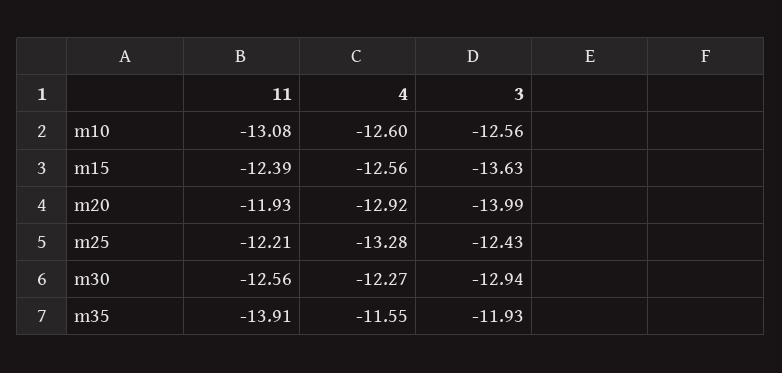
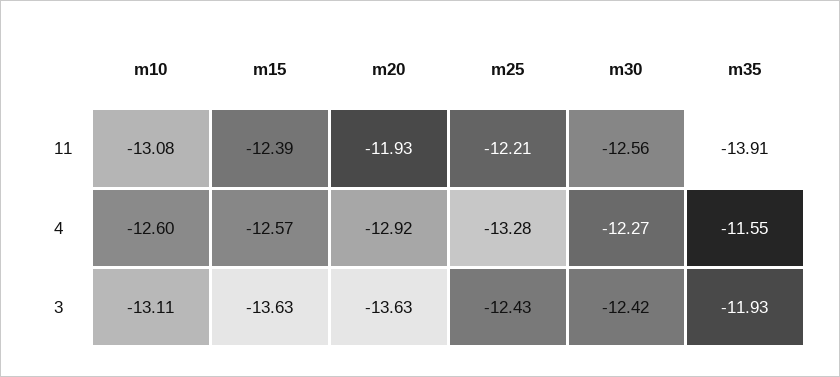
  {
    "11": {
      "m10": -13.08,
      "m15": -12.39,
      "m20": -11.93,
      "m25": -12.21,
      "m30": -12.56,
      "m35": -13.91
    },
    "4": {
      "m10": -12.6,
-     "m15": -12.56,
+     "m15": -12.57,
      "m20": -12.92,
      "m25": -13.28,
      "m30": -12.27,
      "m35": -11.55
    },
    "3": {
-     "m10": -12.56,
+     "m10": -13.11,
      "m15": -13.63,
-     "m20": -13.99,
+     "m20": -13.63,
      "m25": -12.43,
-     "m30": -12.94,
+     "m30": -12.42,
      "m35": -11.93
    }
  }

